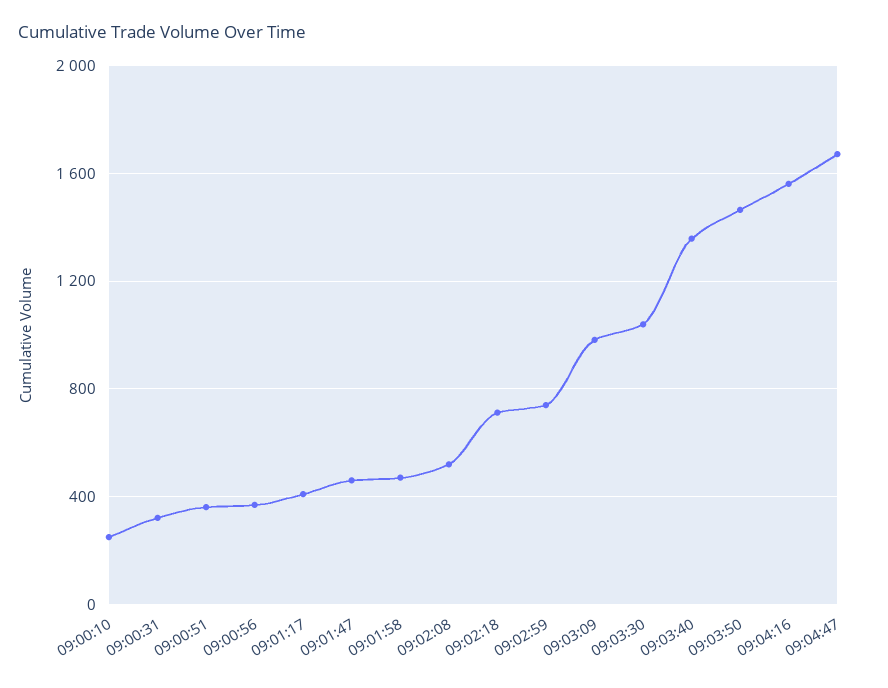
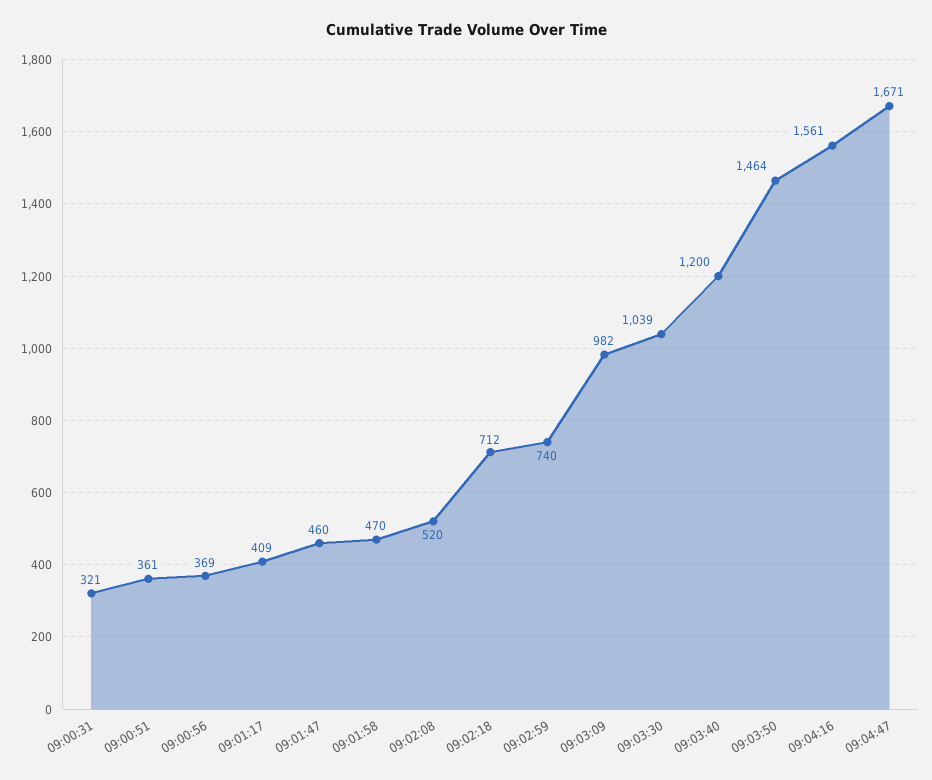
  {
-   "09:00:10": 250,
    "09:00:31": 321,
    "09:00:51": 361,
    "09:00:56": 369,
    "09:01:17": 409,
    "09:01:47": 460,
    "09:01:58": 470,
    "09:02:08": 520,
    "09:02:18": 712,
    "09:02:59": 740,
    "09:03:09": 982,
    "09:03:30": 1039,
-   "09:03:40": 1350,
+   "09:03:40": 1200,
    "09:03:50": 1464,
    "09:04:16": 1561,
    "09:04:47": 1671
  }

